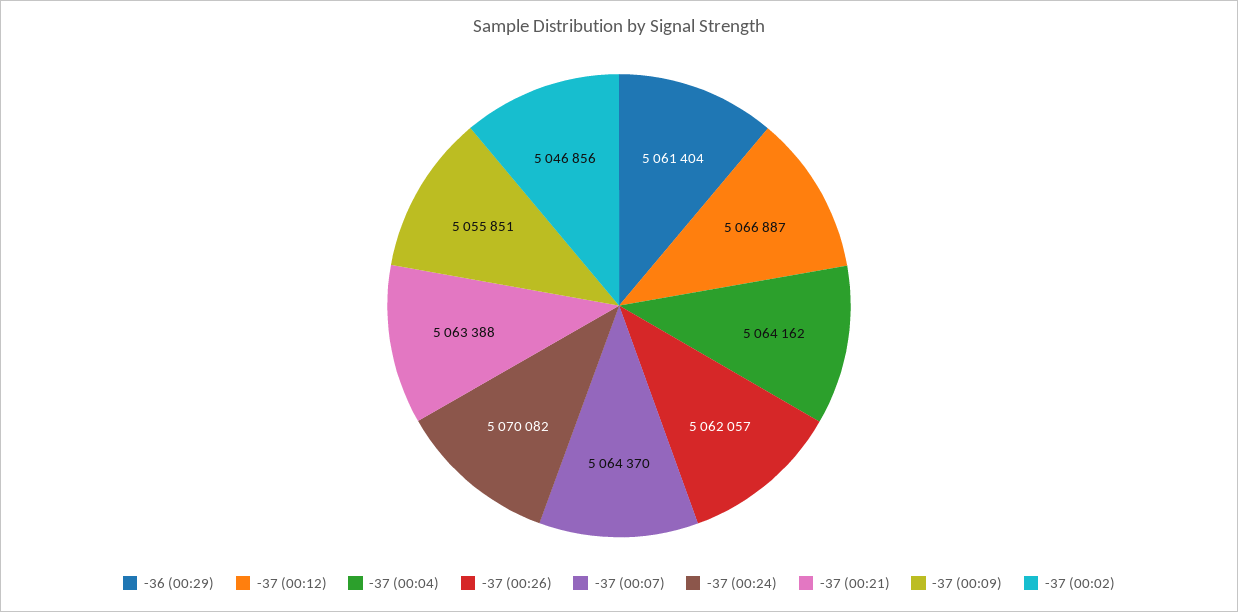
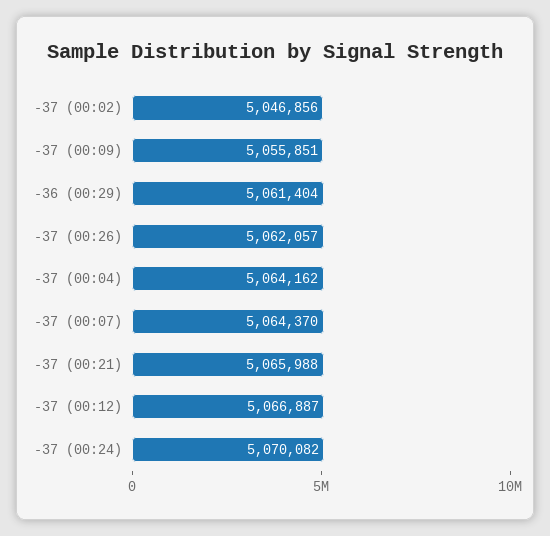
  {
    "-36 (00:29)": 5061404,
    "-37 (00:12)": 5066887,
    "-37 (00:04)": 5064162,
    "-37 (00:26)": 5062057,
    "-37 (00:07)": 5064370,
    "-37 (00:24)": 5070082,
-   "-37 (00:21)": 5063388,
+   "-37 (00:21)": 5065988,
    "-37 (00:09)": 5055851,
    "-37 (00:02)": 5046856
  }

